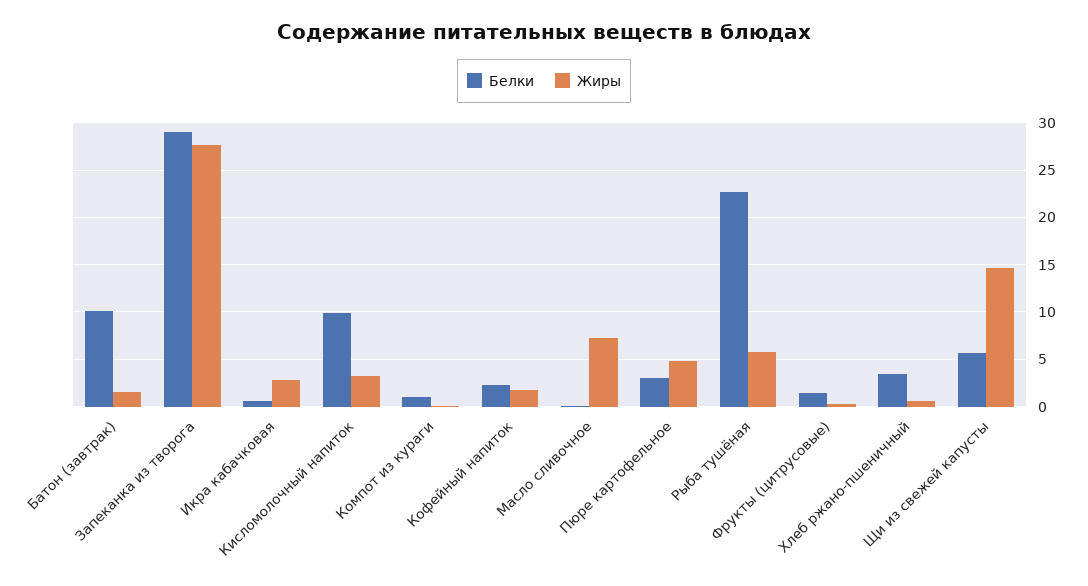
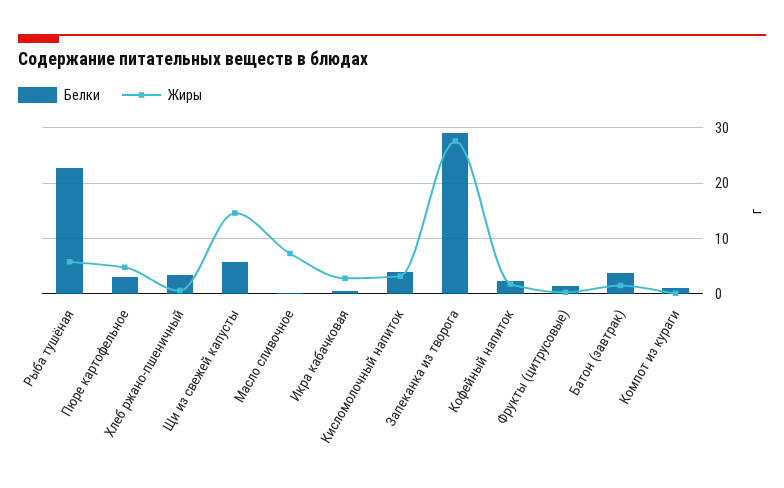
  {
    "Белки": {
-     "Батон (завтрак)": 10,
+     "Батон (завтрак)": 4,
      "Запеканка из творога": 29,
      "Икра кабачковая": 1,
-     "Кисломолочный напиток": 10,
+     "Кисломолочный напиток": 4,
      "Компот из кураги": 1,
      "Кофейный напиток": 2,
      "Масло сливочное": 0,
      "Пюре картофельное": 3,
      "Рыба тушёная": 23,
      "Фрукты (цитрусовые)": 1,
      "Хлеб ржано-пшеничный": 3,
      "Щи из свежей капусты": 6
    },
    "Жиры": {
      "Батон (завтрак)": 2,
      "Запеканка из творога": 28,
      "Икра кабачковая": 3,
      "Кисломолочный напиток": 3,
      "Компот из кураги": 0,
      "Кофейный напиток": 2,
      "Масло сливочное": 7,
      "Пюре картофельное": 5,
      "Рыба тушёная": 6,
      "Фрукты (цитрусовые)": 0,
      "Хлеб ржано-пшеничный": 1,
      "Щи из свежей капусты": 15
    }
  }

